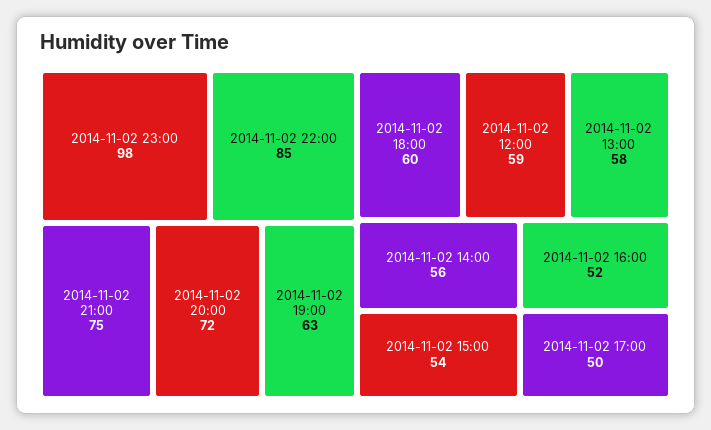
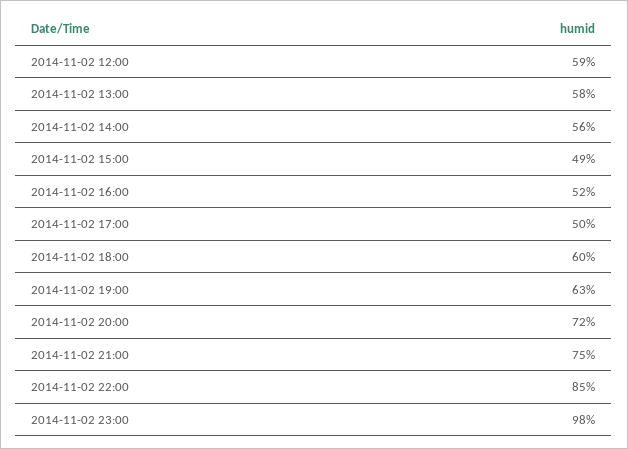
  {
    "2014-11-02 23:00": 98,
    "2014-11-02 22:00": 85,
    "2014-11-02 21:00": 75,
    "2014-11-02 20:00": 72,
    "2014-11-02 19:00": 63,
    "2014-11-02 18:00": 60,
    "2014-11-02 12:00": 59,
    "2014-11-02 13:00": 58,
    "2014-11-02 14:00": 56,
-   "2014-11-02 15:00": 54,
+   "2014-11-02 15:00": 49,
    "2014-11-02 16:00": 52,
    "2014-11-02 17:00": 50
  }

